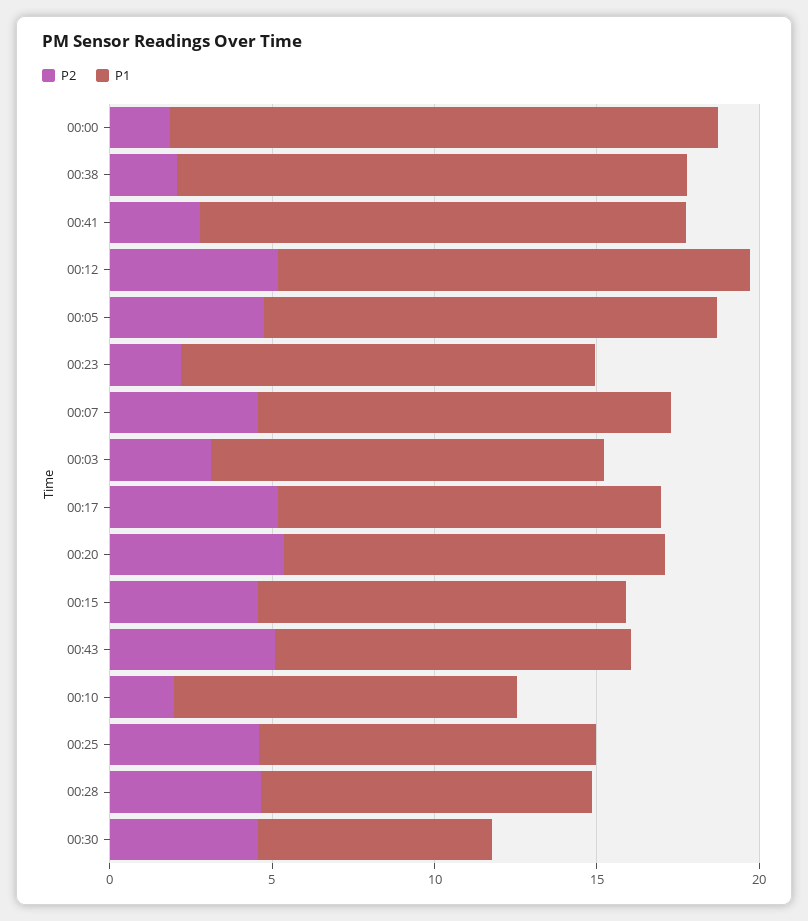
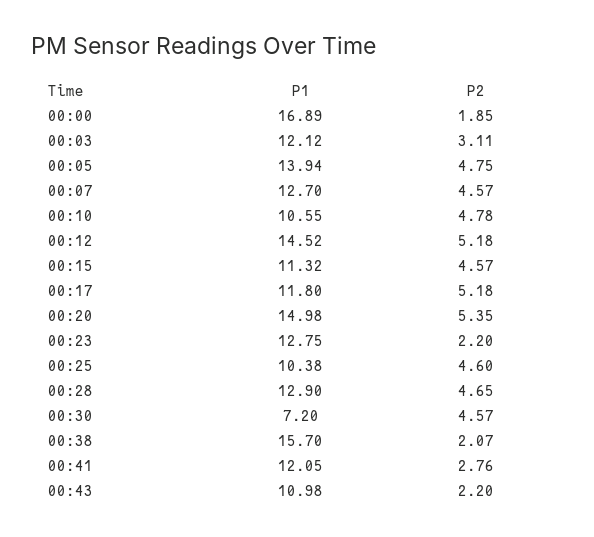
  {
    "P2": {
      "00:00": 1.85,
      "00:38": 2.07,
      "00:41": 2.76,
      "00:12": 5.18,
      "00:05": 4.75,
      "00:23": 2.2,
      "00:07": 4.57,
      "00:03": 3.11,
      "00:17": 5.18,
      "00:20": 5.35,
      "00:15": 4.57,
-     "00:43": 5,
+     "00:43": 2.2,
-     "00:10": 2,
+     "00:10": 4.78,
      "00:25": 4.6,
      "00:28": 4.65,
      "00:30": 4.57
    },
    "P1": {
      "00:00": 16.89,
      "00:38": 15.7,
-     "00:41": 15,
+     "00:41": 12.05,
      "00:12": 14.52,
      "00:05": 13.94,
      "00:23": 12.75,
      "00:07": 12.7,
      "00:03": 12.12,
      "00:17": 11.8,
-     "00:20": 12,
+     "00:20": 14.98,
      "00:15": 11.32,
      "00:43": 10.98,
      "00:10": 10.55,
      "00:25": 10.38,
-     "00:28": 10,
+     "00:28": 12.9,
      "00:30": 7.2
    }
  }

